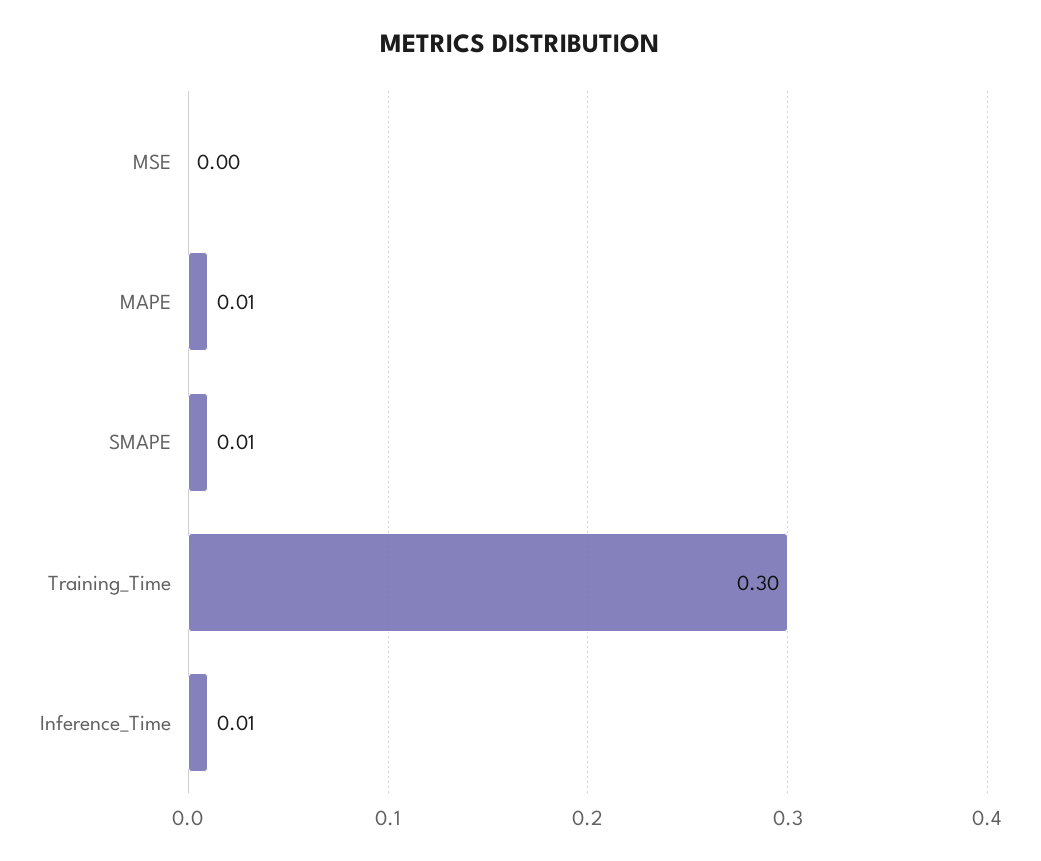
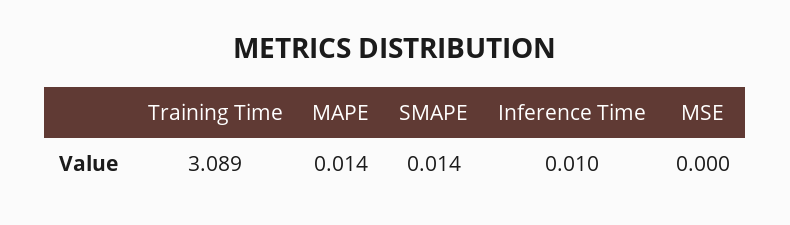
  {
    "MSE": 0,
    "MAPE": 0.014,
    "SMAPE": 0.014,
-   "Training_Time": 0.3,
+   "Training_Time": 3.089,
    "Inference_Time": 0.01
  }

